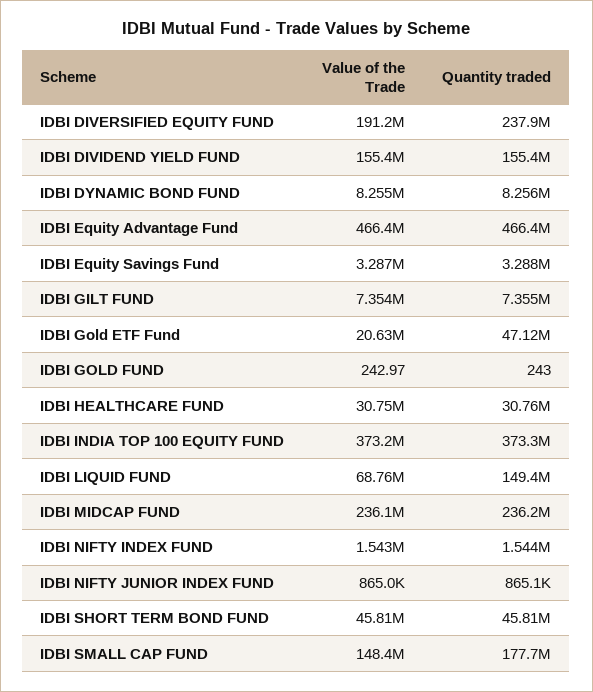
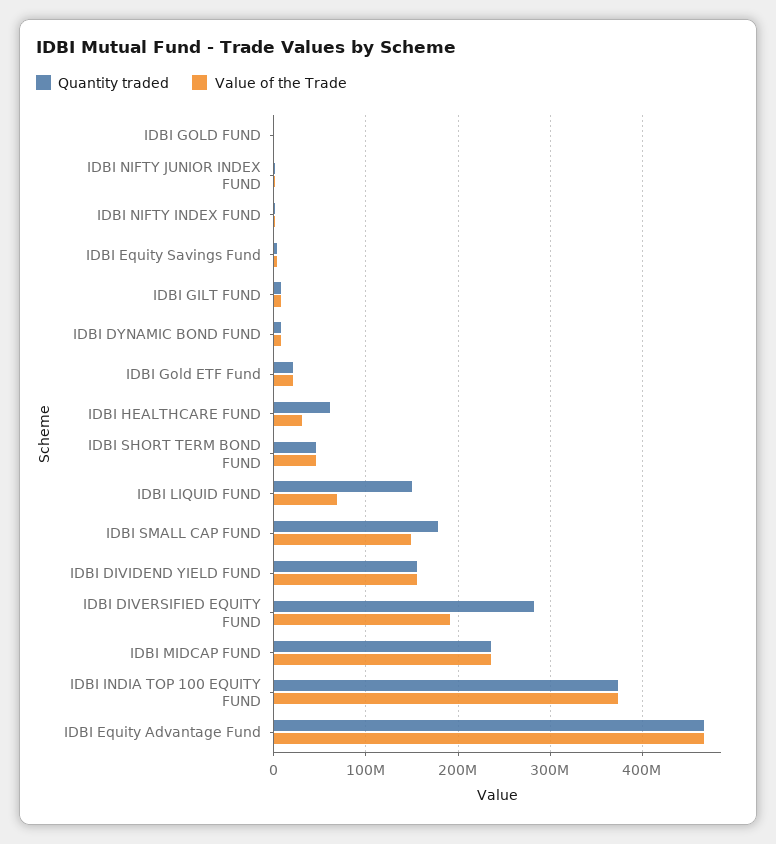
  {
    "Value of the Trade": {
      "IDBI DIVERSIFIED EQUITY FUND": 191200000,
      "IDBI DIVIDEND YIELD FUND": 155400000,
      "IDBI DYNAMIC BOND FUND": 8255000,
      "IDBI Equity Advantage Fund": 466400000,
      "IDBI Equity Savings Fund": 3287000,
      "IDBI GILT FUND": 7354000,
      "IDBI Gold ETF Fund": 20630000,
      "IDBI GOLD FUND": 242.97,
      "IDBI HEALTHCARE FUND": 30750000,
      "IDBI INDIA TOP 100 EQUITY FUND": 373200000,
      "IDBI LIQUID FUND": 68760000,
      "IDBI MIDCAP FUND": 236100000,
      "IDBI NIFTY INDEX FUND": 1543000,
      "IDBI NIFTY JUNIOR INDEX FUND": 865000,
      "IDBI SHORT TERM BOND FUND": 45810000,
      "IDBI SMALL CAP FUND": 148400000
    },
    "Quantity traded": {
-     "IDBI DIVERSIFIED EQUITY FUND": 237900000,
+     "IDBI DIVERSIFIED EQUITY FUND": 280000000,
      "IDBI DIVIDEND YIELD FUND": 155400000,
      "IDBI DYNAMIC BOND FUND": 8256000,
      "IDBI Equity Advantage Fund": 466400000,
      "IDBI Equity Savings Fund": 3288000,
      "IDBI GILT FUND": 7355000,
-     "IDBI Gold ETF Fund": 47120000,
+     "IDBI Gold ETF Fund": 20000000,
      "IDBI GOLD FUND": 243,
-     "IDBI HEALTHCARE FUND": 30760000,
+     "IDBI HEALTHCARE FUND": 60000000,
      "IDBI INDIA TOP 100 EQUITY FUND": 373300000,
      "IDBI LIQUID FUND": 149400000,
      "IDBI MIDCAP FUND": 236200000,
      "IDBI NIFTY INDEX FUND": 1544000,
      "IDBI NIFTY JUNIOR INDEX FUND": 865100,
      "IDBI SHORT TERM BOND FUND": 45810000,
      "IDBI SMALL CAP FUND": 177700000
    }
  }

